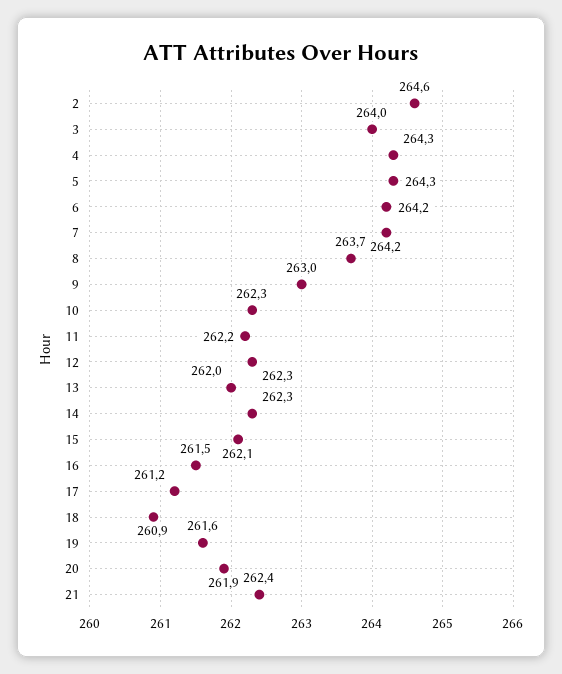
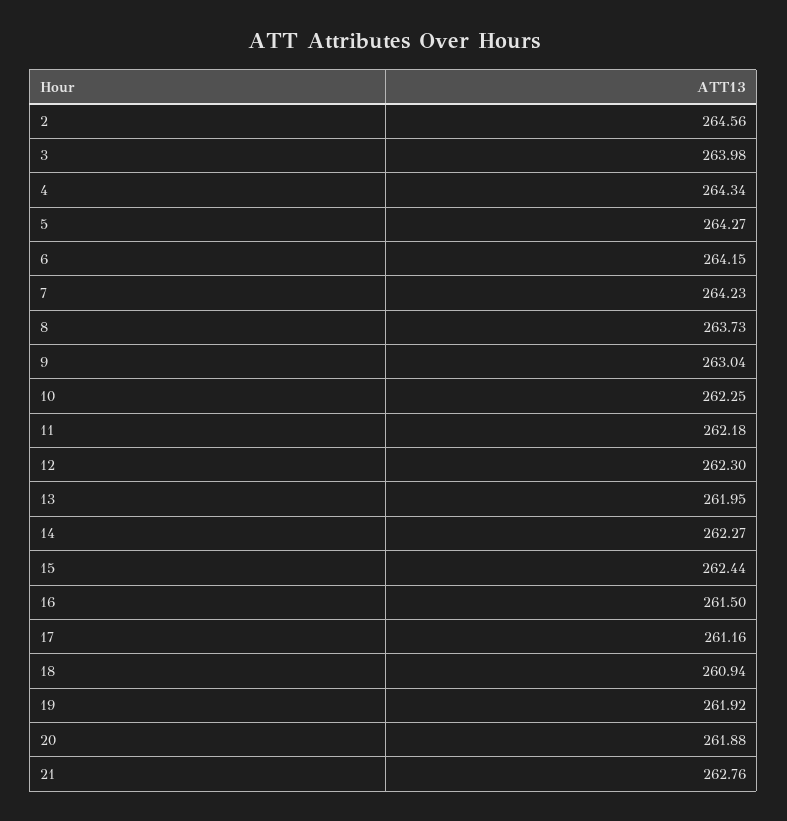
  {
    "2": 264.56,
    "3": 263.98,
    "4": 264.34,
    "5": 264.27,
    "6": 264.15,
    "7": 264.23,
    "8": 263.73,
    "9": 263.04,
    "10": 262.25,
    "11": 262.18,
    "12": 262.3,
    "13": 261.95,
    "14": 262.27,
-   "15": 262.1,
+   "15": 262.44,
    "16": 261.5,
    "17": 261.16,
    "18": 260.94,
-   "19": 261.6,
+   "19": 261.92,
    "20": 261.88,
-   "21": 262.4
+   "21": 262.76
  }

